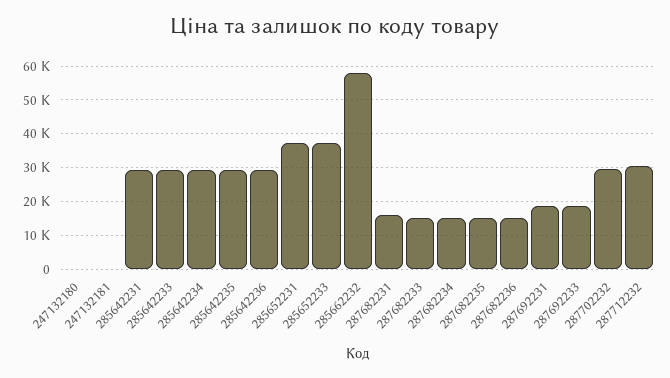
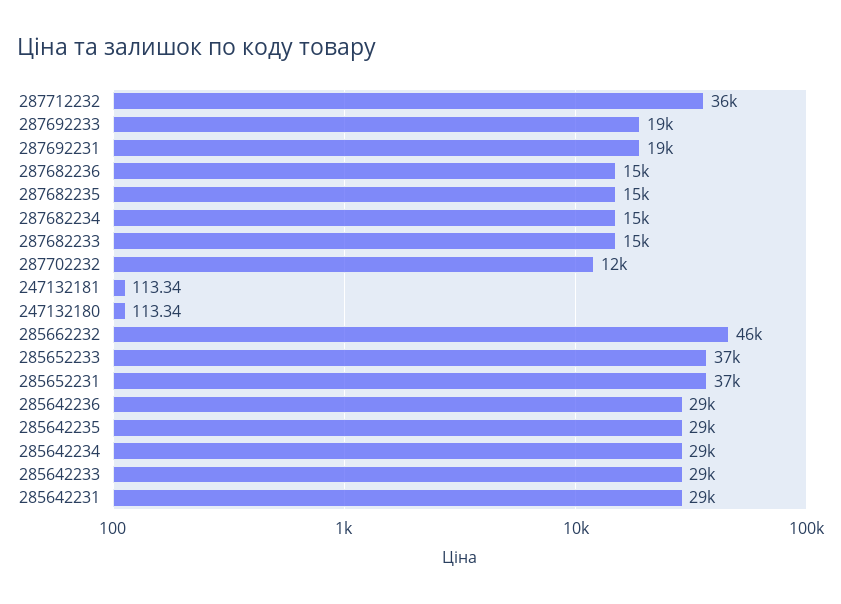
  {
    "247132180": 113.34,
    "247132181": 113.34,
    "285642231": 29000,
    "285642233": 29000,
    "285642234": 29000,
    "285642235": 29000,
    "285642236": 29000,
    "285652231": 37000,
    "285652233": 37000,
-   "285662232": 58000,
+   "285662232": 46000,
-   "287682231": 16000,
    "287682233": 15000,
    "287682234": 15000,
    "287682235": 15000,
    "287682236": 15000,
    "287692231": 19000,
    "287692233": 19000,
-   "287702232": 30000,
+   "287702232": 12000,
-   "287712232": 30000
+   "287712232": 36000
  }

